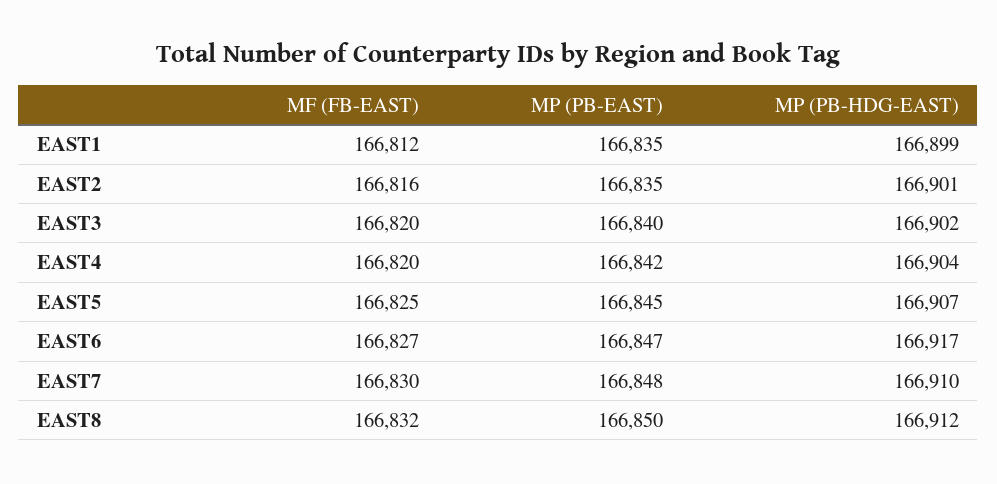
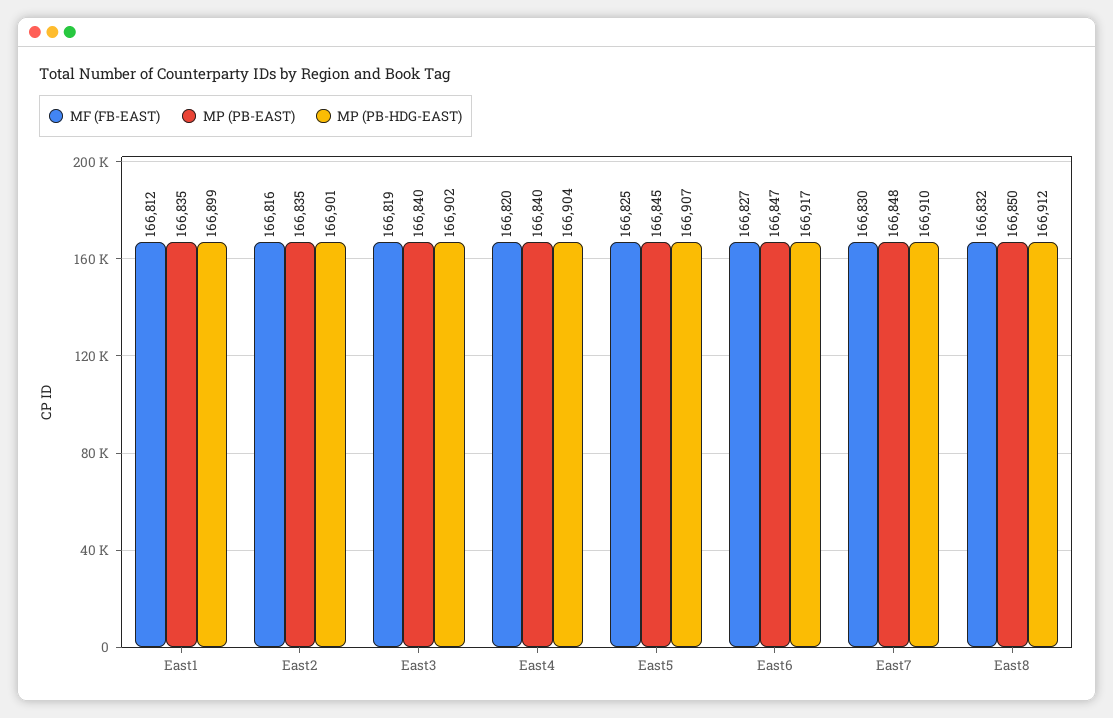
  {
    "MF (FB-EAST)": {
      "EAST1": 166812,
      "EAST2": 166816,
-     "EAST3": 166820,
+     "EAST3": 166819,
      "EAST4": 166820,
      "EAST5": 166825,
      "EAST6": 166827,
      "EAST7": 166830,
      "EAST8": 166832
    },
    "MP (PB-EAST)": {
      "EAST1": 166835,
      "EAST2": 166835,
      "EAST3": 166840,
-     "EAST4": 166842,
+     "EAST4": 166840,
      "EAST5": 166845,
      "EAST6": 166847,
      "EAST7": 166848,
      "EAST8": 166850
    },
    "MP (PB-HDG-EAST)": {
      "EAST1": 166899,
      "EAST2": 166901,
      "EAST3": 166902,
      "EAST4": 166904,
      "EAST5": 166907,
      "EAST6": 166917,
      "EAST7": 166910,
      "EAST8": 166912
    }
  }

